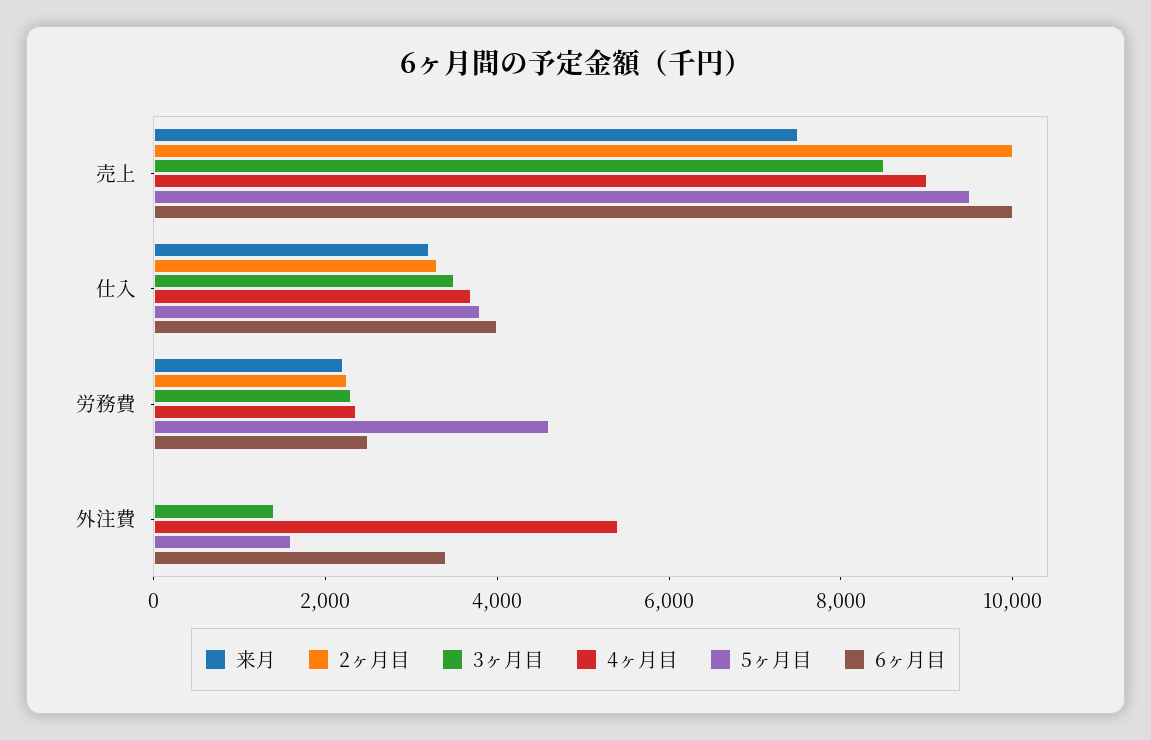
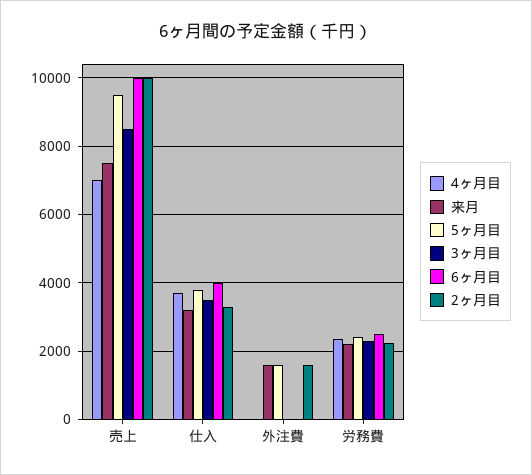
  {
    "来月": {
      "売上": 7600,
      "仕入": 3200,
      "労務費": 2200,
-     "外注費": 0
+     "外注費": 1600
    },
    "2ヶ月目": {
      "売上": 10000,
      "仕入": 3400,
      "労務費": 2200,
-     "外注費": 0
+     "外注費": 1600
    },
    "3ヶ月目": {
      "売上": 8600,
      "仕入": 3600,
      "労務費": 2400,
-     "外注費": 1500
+     "外注費": 0
    },
    "4ヶ月目": {
-     "売上": 9000,
+     "売上": 7000,
      "仕入": 3800,
      "労務費": 2400,
-     "外注費": 5500
+     "外注費": 0
    },
    "5ヶ月目": {
      "売上": 9600,
      "仕入": 3800,
-     "労務費": 4500,
+     "労務費": 2400,
      "外注費": 1600
    },
    "6ヶ月目": {
      "売上": 10000,
      "仕入": 4000,
      "労務費": 2600,
-     "外注費": 3500
+     "外注費": 0
    }
  }

